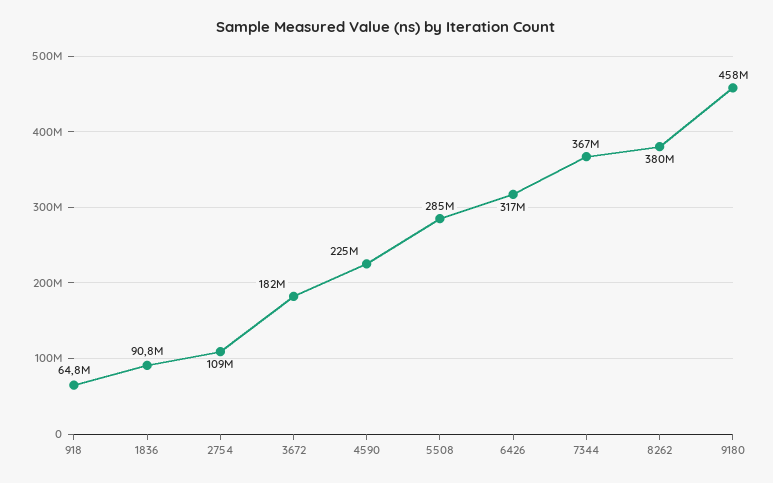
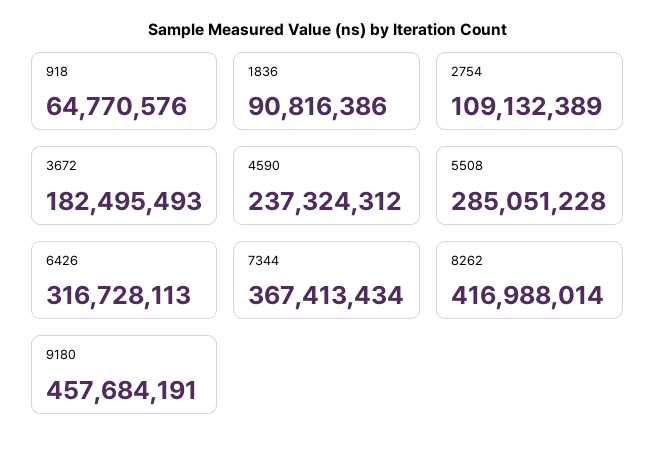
  {
    "918": 64770576,
    "1836": 90816386,
    "2754": 109132389,
    "3672": 182495493,
-   "4590": 225000000,
+   "4590": 237324312,
    "5508": 285051228,
    "6426": 316728113,
    "7344": 367413434,
-   "8262": 380000000,
+   "8262": 416988014,
    "9180": 457684191
  }

